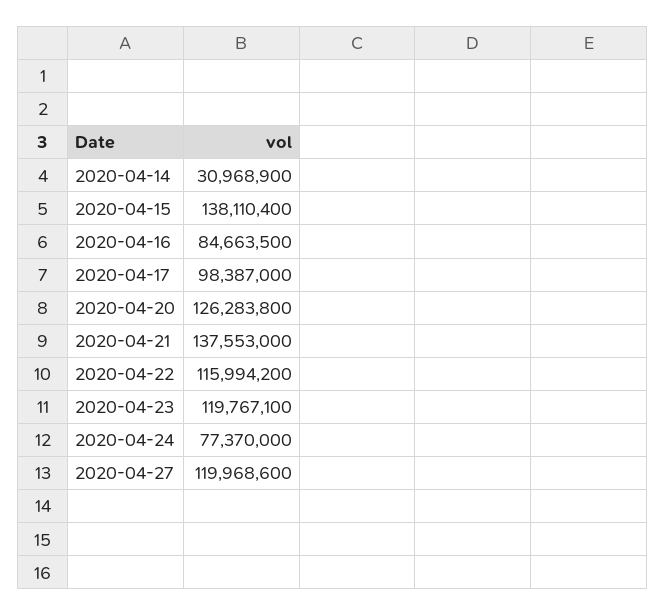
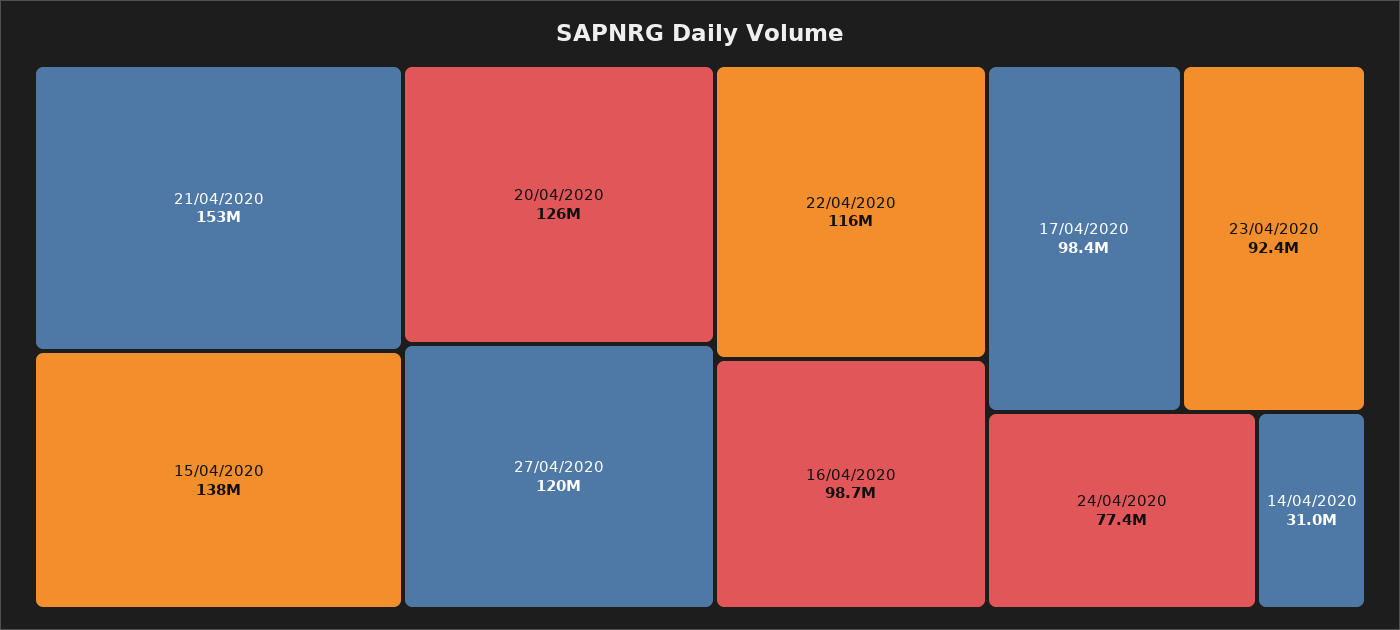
  {
    "2020-04-14": 30968900,
    "2020-04-15": 138110400,
-   "2020-04-16": 84663500,
+   "2020-04-16": 98700000,
    "2020-04-17": 98387000,
    "2020-04-20": 126283800,
-   "2020-04-21": 137553000,
+   "2020-04-21": 153000000,
    "2020-04-22": 115994200,
-   "2020-04-23": 119767100,
+   "2020-04-23": 92400000,
    "2020-04-24": 77370000,
    "2020-04-27": 119968600
  }

